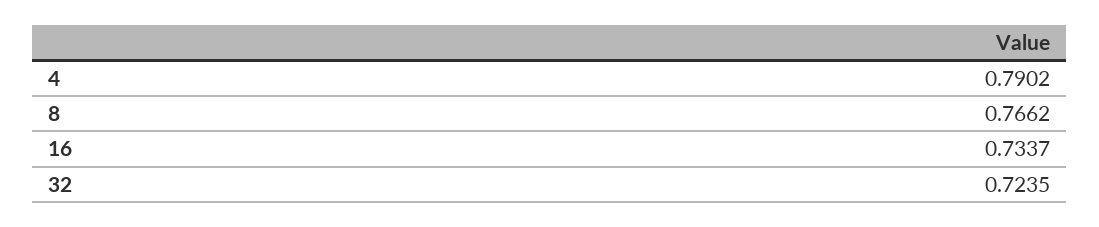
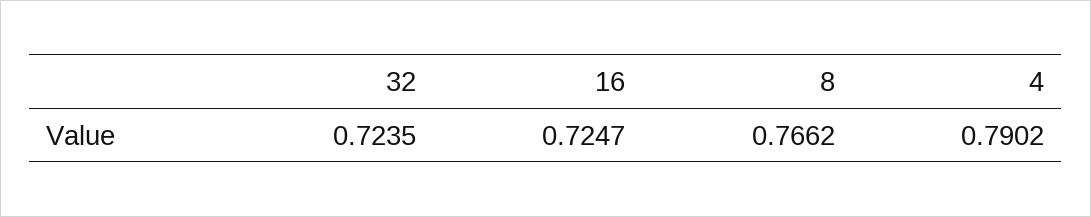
  {
    "4": 0.7902,
    "8": 0.7662,
-   "16": 0.7337,
+   "16": 0.7247,
    "32": 0.7235
  }

